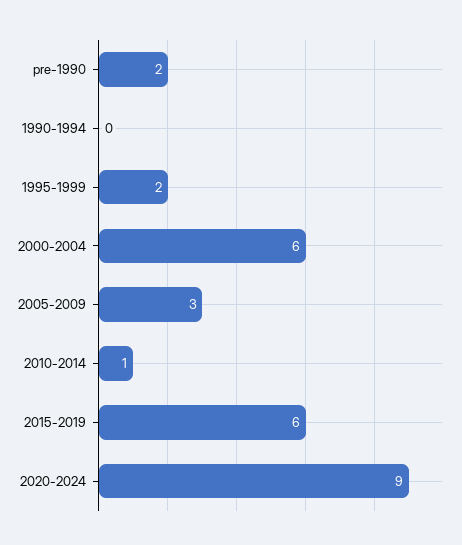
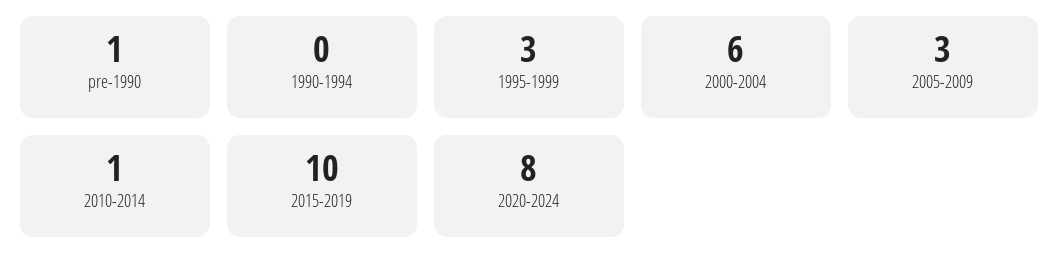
  {
-   "pre-1990": 2,
+   "pre-1990": 1,
    "1990-1994": 0,
-   "1995-1999": 2,
+   "1995-1999": 3,
    "2000-2004": 6,
    "2005-2009": 3,
    "2010-2014": 1,
-   "2015-2019": 6,
+   "2015-2019": 10,
-   "2020-2024": 9
+   "2020-2024": 8
  }

